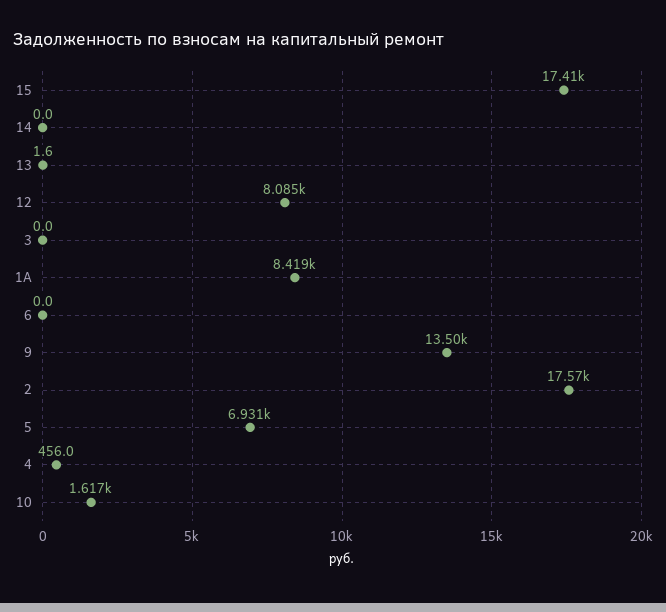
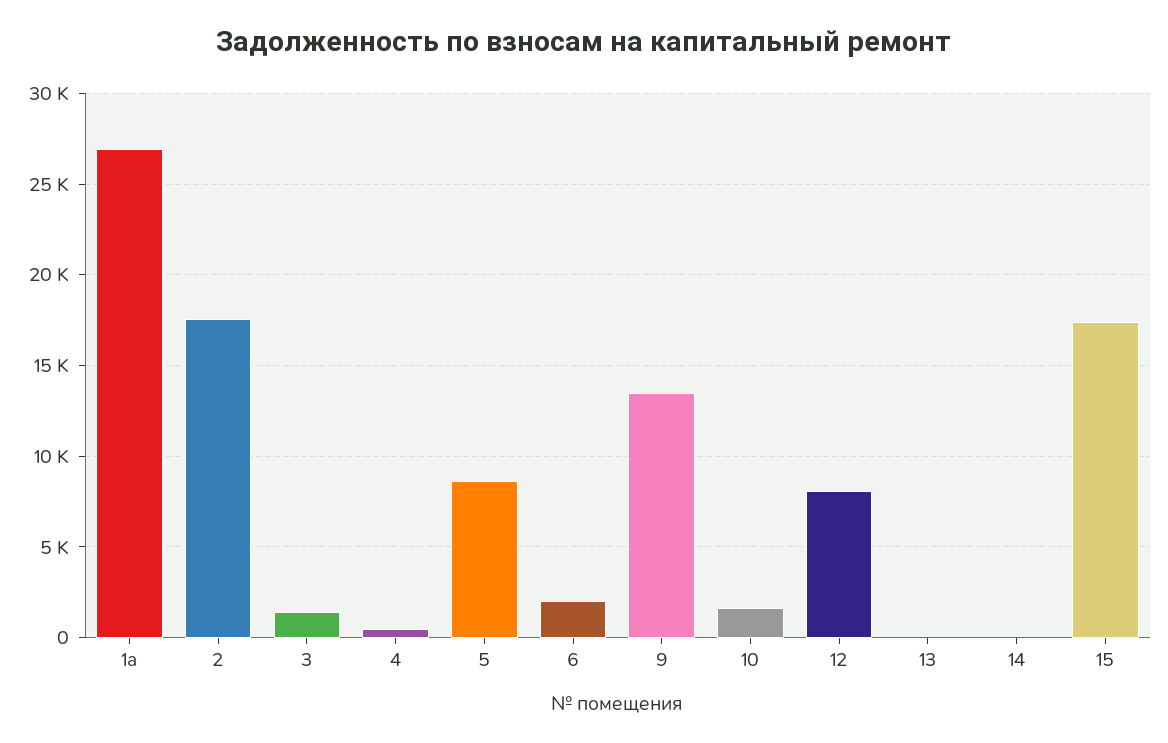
  {
    "15": 17410,
    "14": 0,
    "13": 1.6,
    "12": 8085,
-   "3": 0,
+   "3": 1500,
-   "1А": 8419,
+   "1А": 27000,
-   "6": 0,
+   "6": 2000,
    "9": 13500,
    "2": 17570,
-   "5": 6931,
+   "5": 8500,
    "4": 456,
    "10": 1617
  }

